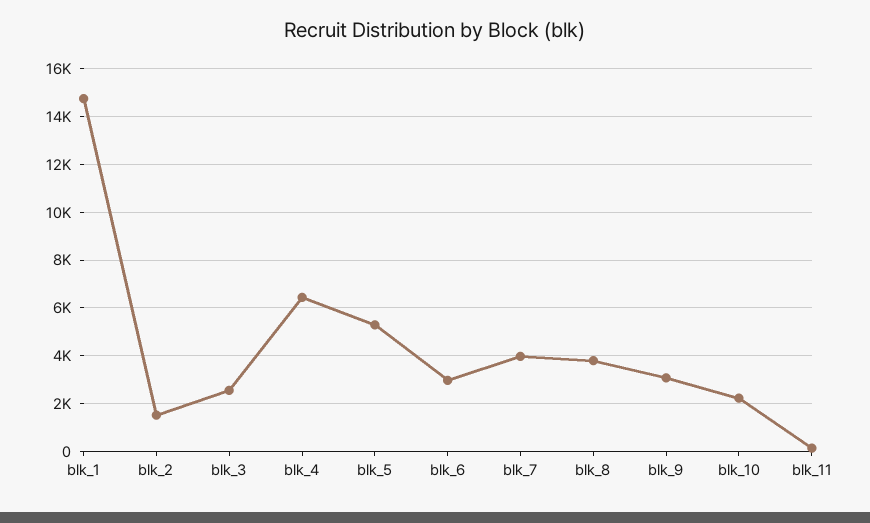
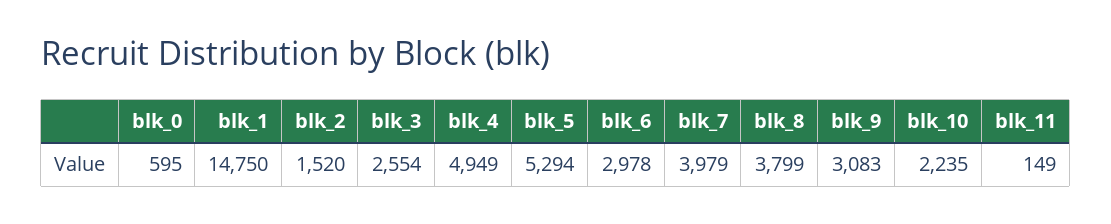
  {
    "blk_1": 14750,
    "blk_2": 1520,
    "blk_3": 2554,
-   "blk_4": 6500,
+   "blk_4": 4949,
    "blk_5": 5294,
    "blk_6": 2978,
    "blk_7": 3979,
    "blk_8": 3799,
    "blk_9": 3083,
    "blk_10": 2235,
-   "blk_11": 149
+   "blk_11": 149,
+   "blk_0": 595
  }

